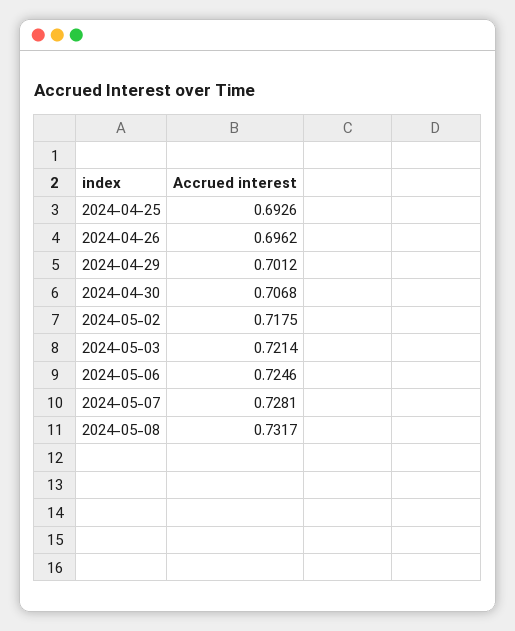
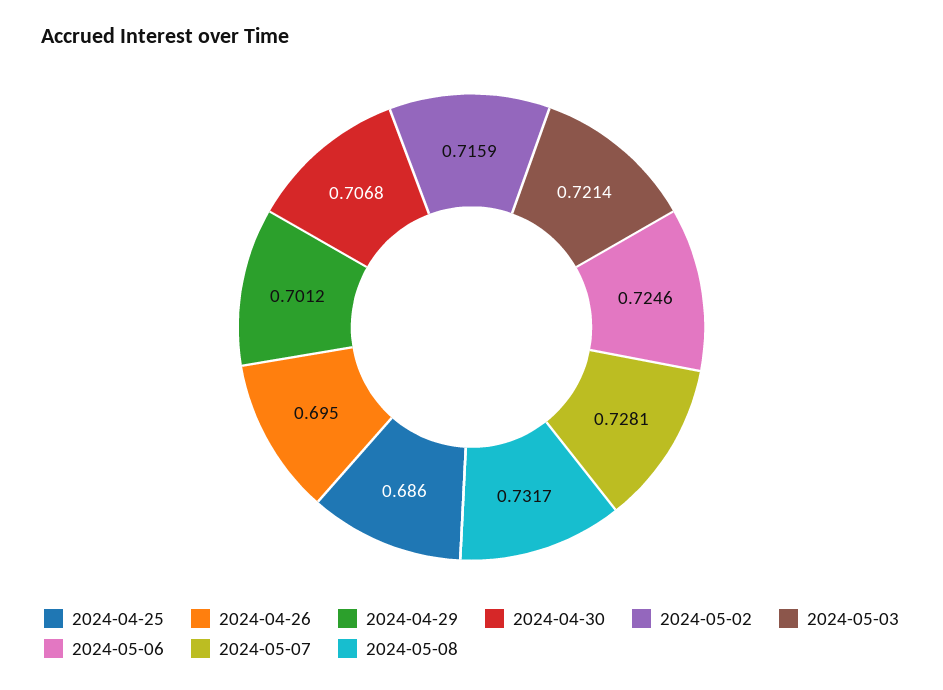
  {
-   "2024-04-25": 0.6926,
+   "2024-04-25": 0.686,
-   "2024-04-26": 0.6962,
+   "2024-04-26": 0.695,
    "2024-04-29": 0.7012,
    "2024-04-30": 0.7068,
-   "2024-05-02": 0.7175,
+   "2024-05-02": 0.7159,
    "2024-05-03": 0.7214,
    "2024-05-06": 0.7246,
    "2024-05-07": 0.7281,
    "2024-05-08": 0.7317
  }

